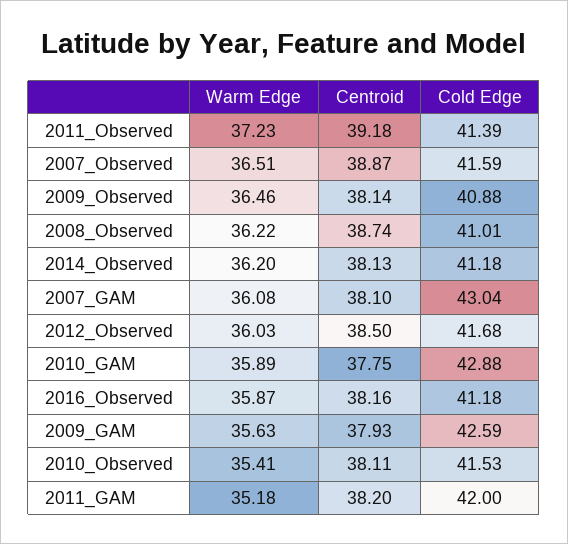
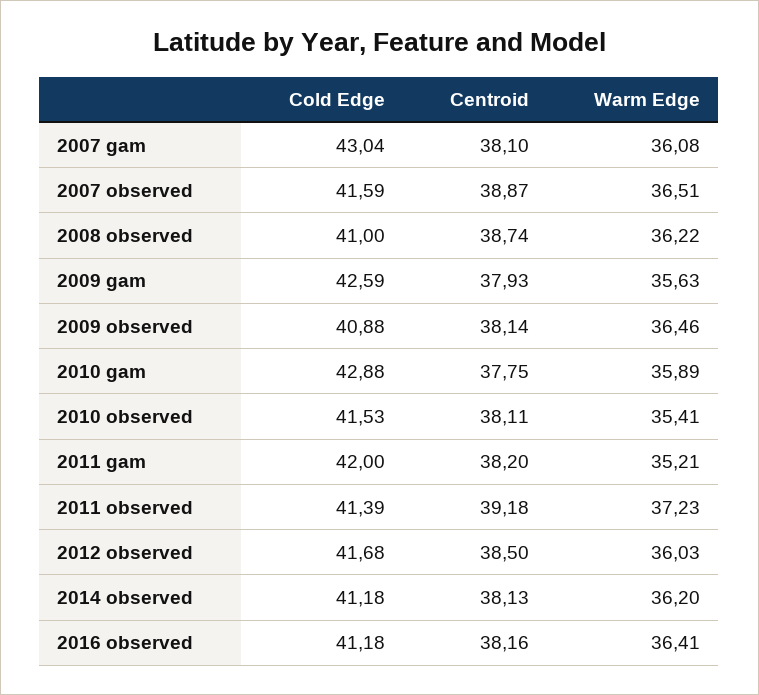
  {
    "Warm Edge": {
      "2011_Observed": 37.23,
      "2007_Observed": 36.51,
      "2009_Observed": 36.46,
      "2008_Observed": 36.22,
      "2014_Observed": 36.2,
      "2007_GAM": 36.08,
      "2012_Observed": 36.03,
      "2010_GAM": 35.89,
-     "2016_Observed": 35.87,
+     "2016_Observed": 36.41,
      "2009_GAM": 35.63,
      "2010_Observed": 35.41,
-     "2011_GAM": 35.18
+     "2011_GAM": 35.21
    },
    "Centroid": {
      "2011_Observed": 39.18,
      "2007_Observed": 38.87,
      "2009_Observed": 38.14,
      "2008_Observed": 38.74,
      "2014_Observed": 38.13,
      "2007_GAM": 38.1,
      "2012_Observed": 38.5,
      "2010_GAM": 37.75,
      "2016_Observed": 38.16,
      "2009_GAM": 37.93,
      "2010_Observed": 38.11,
      "2011_GAM": 38.2
    },
    "Cold Edge": {
      "2011_Observed": 41.39,
      "2007_Observed": 41.59,
      "2009_Observed": 40.88,
-     "2008_Observed": 41.01,
+     "2008_Observed": 41,
      "2014_Observed": 41.18,
      "2007_GAM": 43.04,
      "2012_Observed": 41.68,
      "2010_GAM": 42.88,
      "2016_Observed": 41.18,
      "2009_GAM": 42.59,
      "2010_Observed": 41.53,
      "2011_GAM": 42
    }
  }

